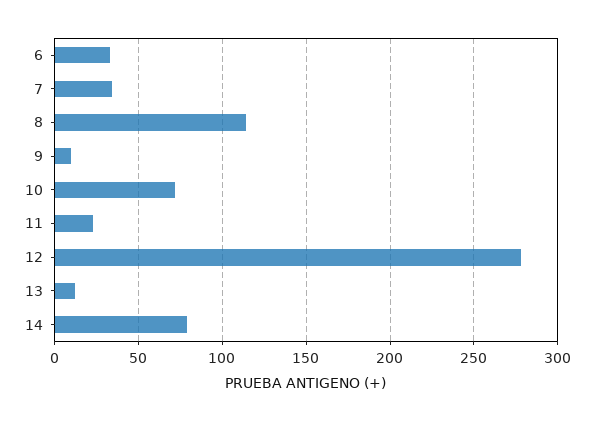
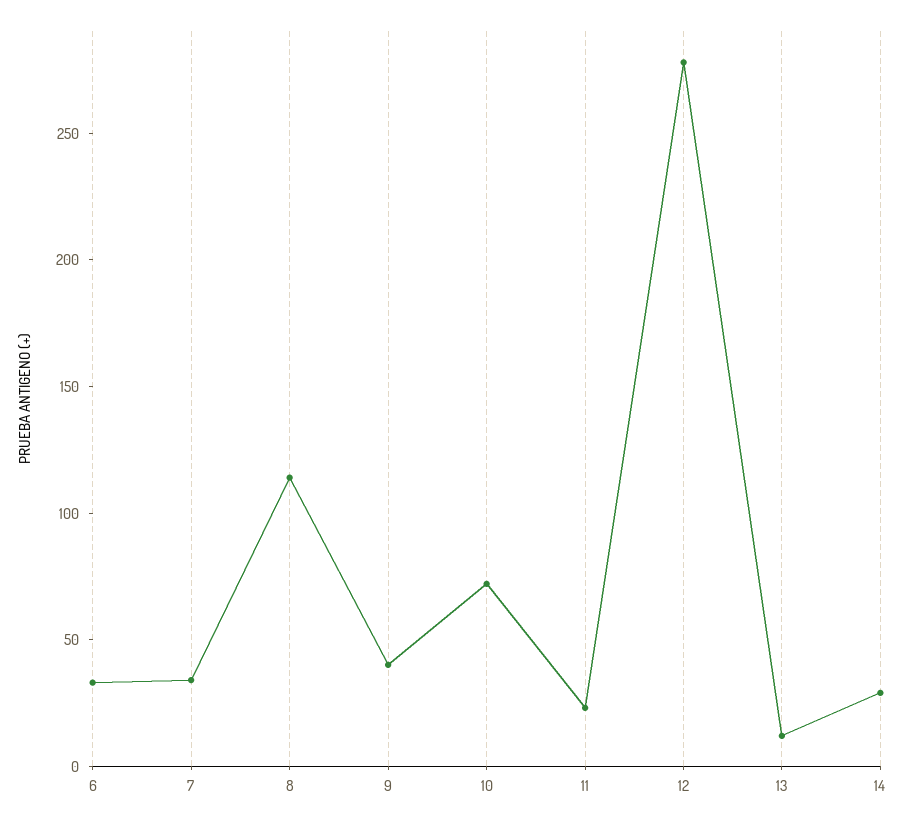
  {
    "6": 35,
    "7": 35,
    "8": 115,
-   "9": 10,
+   "9": 40,
    "10": 70,
    "11": 25,
    "12": 280,
    "13": 10,
-   "14": 80
+   "14": 30
  }

